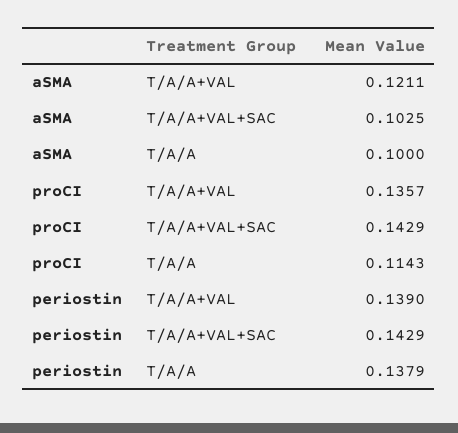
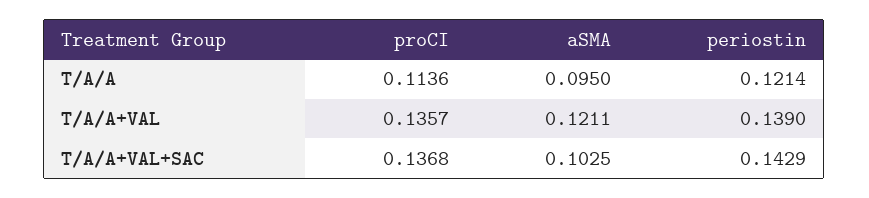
  {
    "aSMA": {
      "T/A/A+VAL": 0.1211,
      "T/A/A+VAL+SAC": 0.1025,
-     "T/A/A": 0.1
+     "T/A/A": 0.095
    },
    "proCI": {
      "T/A/A+VAL": 0.1357,
-     "T/A/A+VAL+SAC": 0.1429,
+     "T/A/A+VAL+SAC": 0.1368,
-     "T/A/A": 0.1143
+     "T/A/A": 0.1136
    },
    "periostin": {
      "T/A/A+VAL": 0.139,
      "T/A/A+VAL+SAC": 0.1429,
-     "T/A/A": 0.1379
+     "T/A/A": 0.1214
    }
  }

